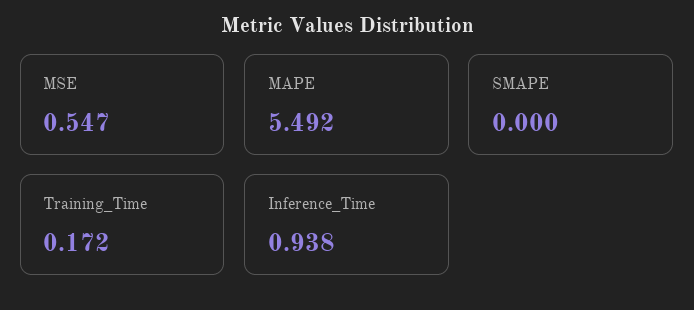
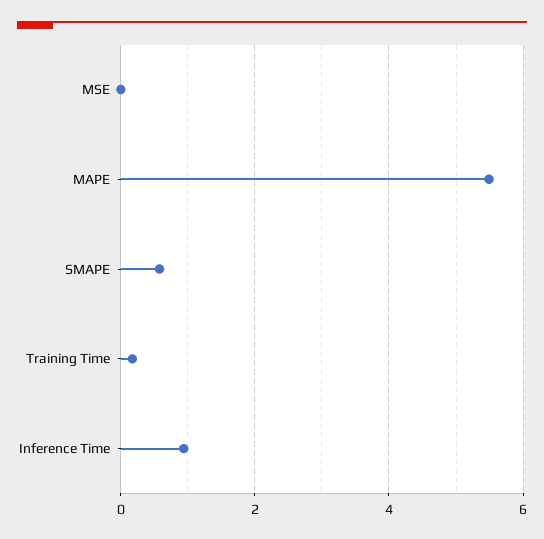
  {
-   "MSE": 0.547,
+   "MSE": 0,
    "MAPE": 5.492,
-   "SMAPE": 0,
+   "SMAPE": 0.6,
    "Training_Time": 0.172,
    "Inference_Time": 0.938
  }

